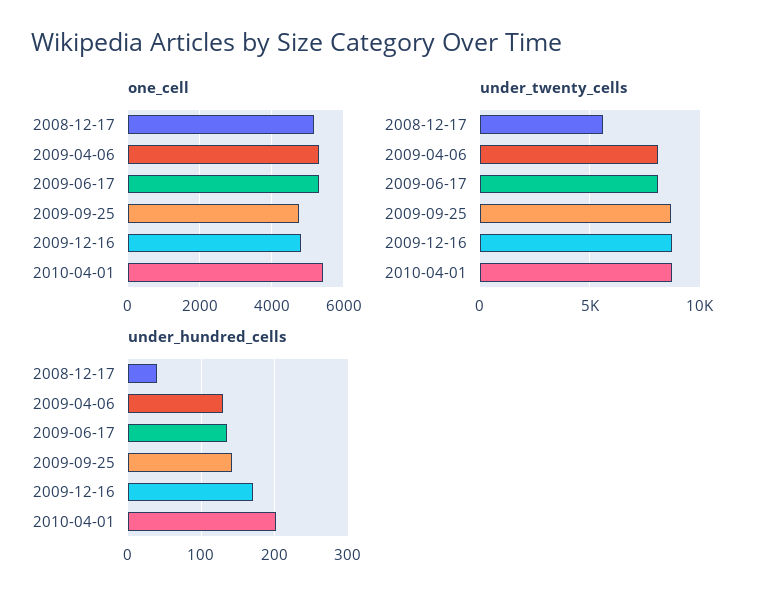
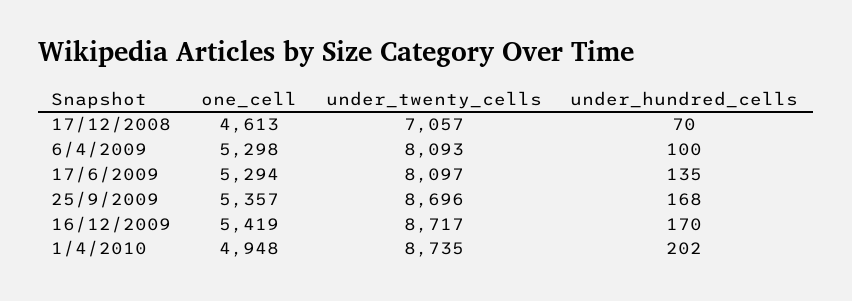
  {
    "one_cell": {
-     "2008-12-17": 5200,
+     "2008-12-17": 4613,
      "2009-04-06": 5298,
      "2009-06-17": 5294,
-     "2009-09-25": 4800,
+     "2009-09-25": 5357,
-     "2009-12-16": 4800,
+     "2009-12-16": 5419,
-     "2010-04-01": 5400
+     "2010-04-01": 4948
    },
    "under_twenty_cells": {
-     "2008-12-17": 5500,
+     "2008-12-17": 7057,
      "2009-04-06": 8093,
      "2009-06-17": 8097,
      "2009-09-25": 8696,
      "2009-12-16": 8717,
      "2010-04-01": 8735
    },
    "under_hundred_cells": {
-     "2008-12-17": 40,
+     "2008-12-17": 70,
-     "2009-04-06": 130,
+     "2009-04-06": 100,
      "2009-06-17": 135,
-     "2009-09-25": 140,
+     "2009-09-25": 168,
      "2009-12-16": 170,
      "2010-04-01": 202
    }
  }

